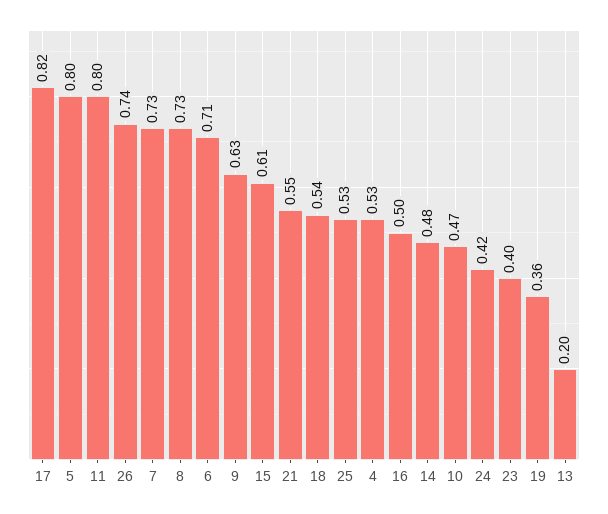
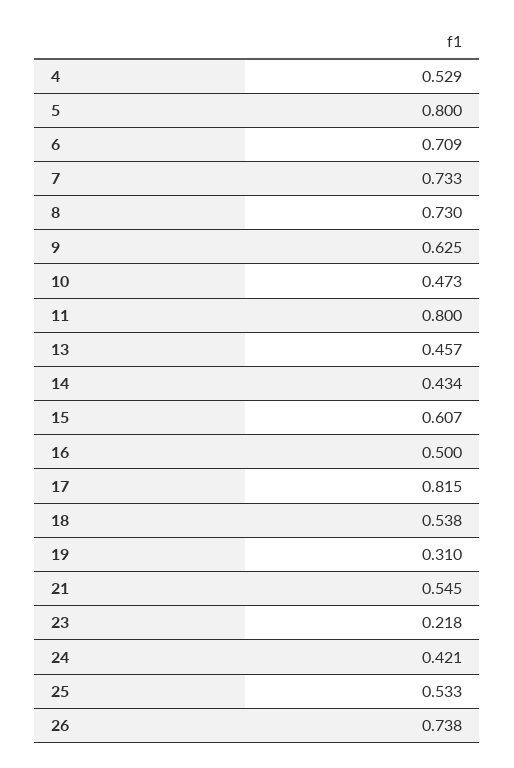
  {
    "17": 0.815,
    "5": 0.8,
    "11": 0.8,
    "26": 0.738,
    "7": 0.733,
    "8": 0.73,
    "6": 0.709,
    "9": 0.625,
    "15": 0.607,
    "21": 0.545,
    "18": 0.538,
    "25": 0.533,
    "4": 0.529,
    "16": 0.5,
-   "14": 0.48,
+   "14": 0.434,
    "10": 0.473,
    "24": 0.421,
-   "23": 0.4,
+   "23": 0.218,
-   "19": 0.36,
+   "19": 0.31,
-   "13": 0.2
+   "13": 0.457
  }

